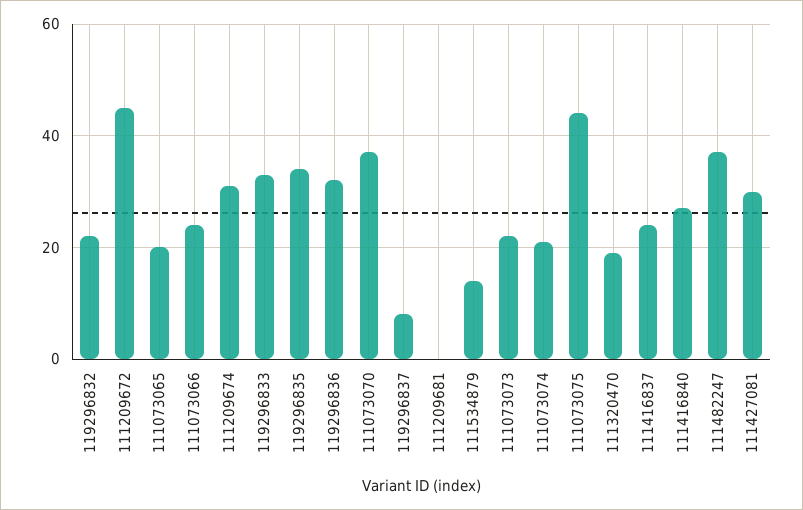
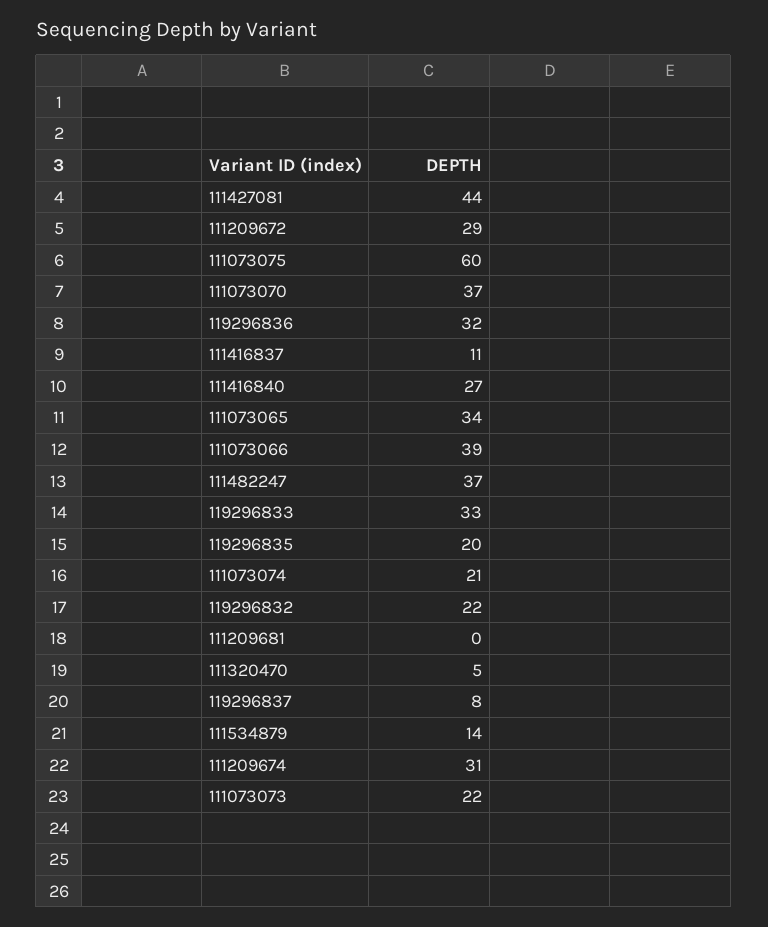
  {
    "119296832": 22,
-   "111209672": 45,
+   "111209672": 29,
-   "111073065": 20,
+   "111073065": 34,
-   "111073066": 25,
+   "111073066": 39,
    "111209674": 31,
    "119296833": 33,
-   "119296835": 35,
+   "119296835": 20,
    "119296836": 32,
    "111073070": 37,
    "119296837": 8,
    "111209681": 0,
    "111534879": 14,
    "111073073": 22,
    "111073074": 21,
-   "111073075": 45,
+   "111073075": 60,
-   "111320470": 20,
+   "111320470": 5,
-   "111416837": 25,
+   "111416837": 11,
    "111416840": 27,
    "111482247": 37,
-   "111427081": 30
+   "111427081": 44
  }

